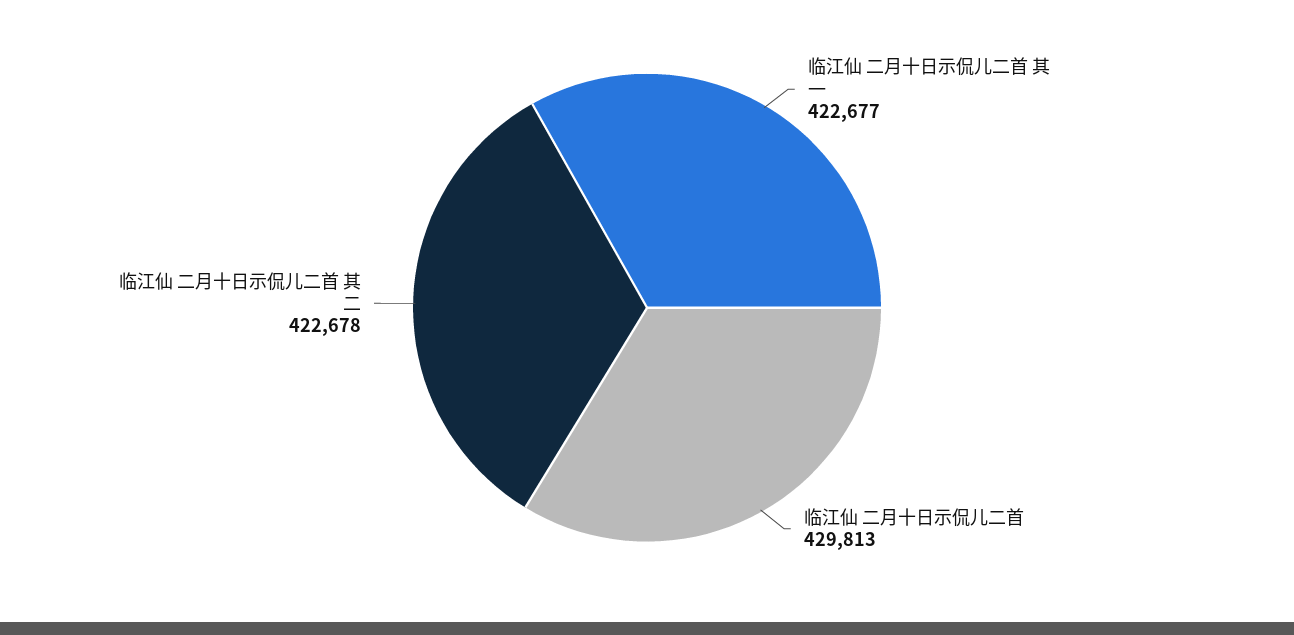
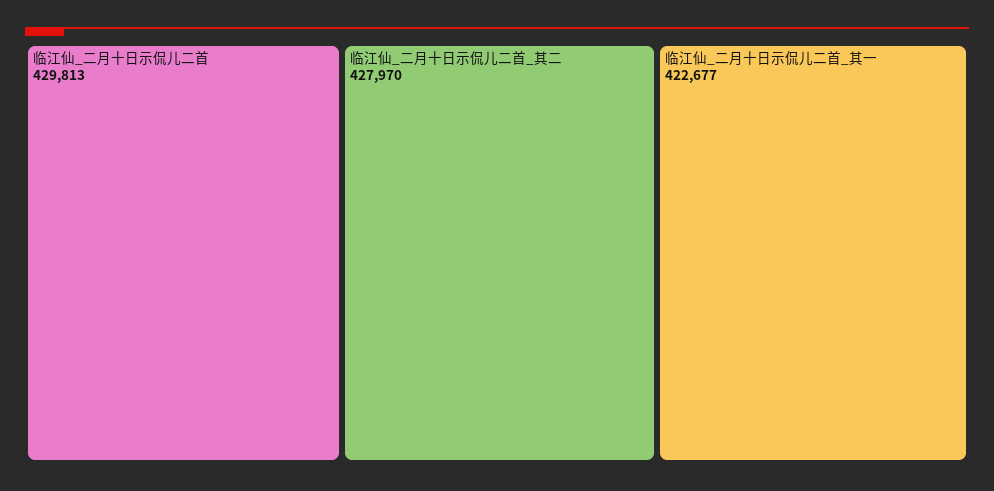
  {
    "临江仙 二月十日示侃儿二首 其一": 422677,
    "临江仙 二月十日示侃儿二首": 429813,
-   "临江仙 二月十日示侃儿二首 其二": 422678
+   "临江仙 二月十日示侃儿二首 其二": 427970
  }

